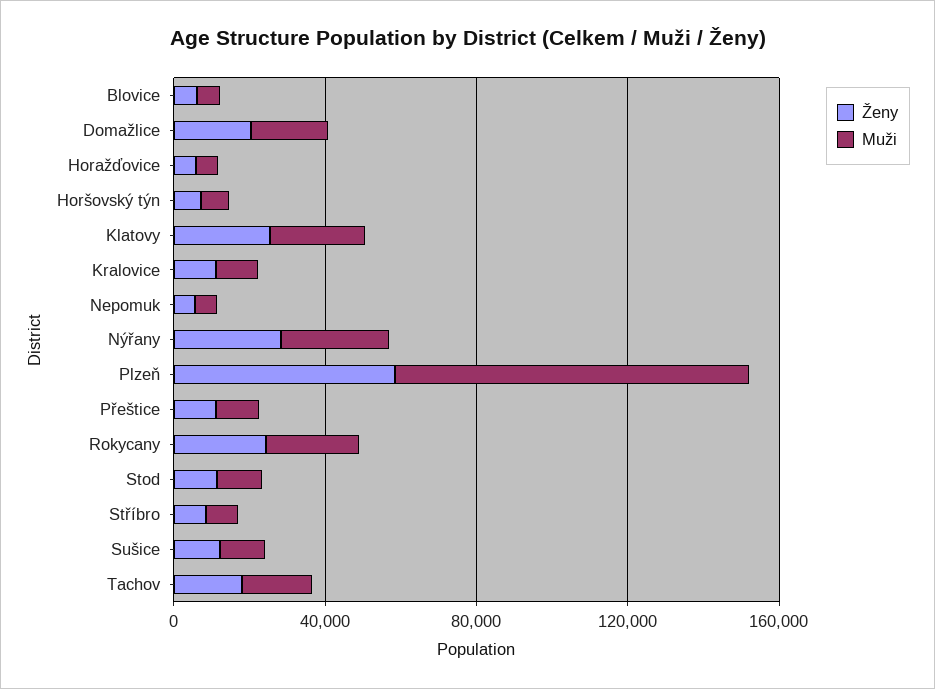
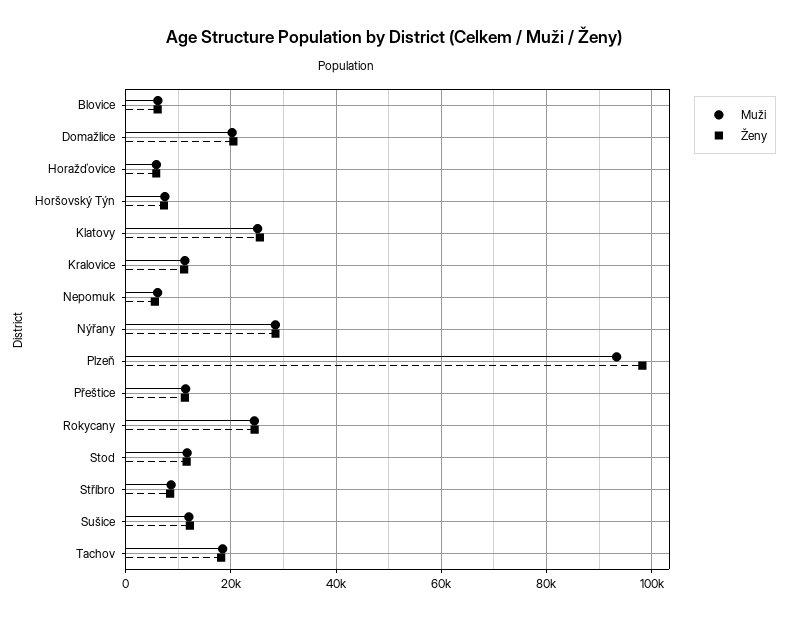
  {
    "Ženy": {
      "Blovice": 6000,
      "Domažlice": 20000,
      "Horažďovice": 6000,
      "Horšovský týn": 8000,
      "Klatovy": 26000,
      "Kralovice": 12000,
      "Nepomuk": 6000,
      "Nýřany": 28000,
-     "Plzeň": 60000,
+     "Plzeň": 98000,
      "Přeštice": 12000,
      "Rokycany": 24000,
      "Stod": 12000,
      "Stříbro": 8000,
      "Sušice": 12000,
      "Tachov": 18000
    },
    "Muži": {
      "Blovice": 6000,
      "Domažlice": 20000,
      "Horažďovice": 6000,
      "Horšovský týn": 8000,
      "Klatovy": 26000,
      "Kralovice": 12000,
      "Nepomuk": 6000,
      "Nýřany": 28000,
      "Plzeň": 94000,
      "Přeštice": 12000,
      "Rokycany": 24000,
      "Stod": 12000,
      "Stříbro": 8000,
      "Sušice": 12000,
      "Tachov": 18000
    }
  }

